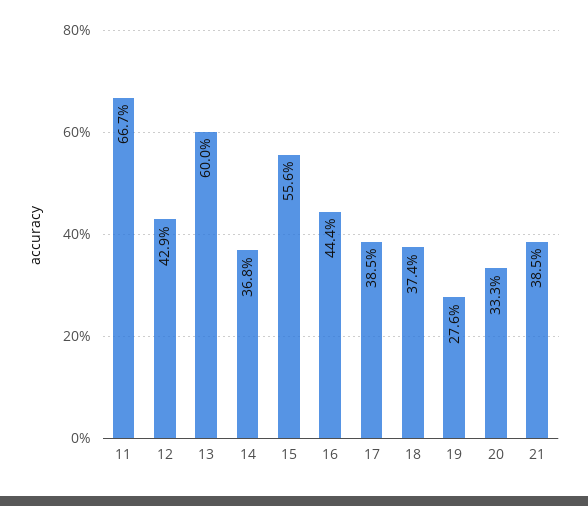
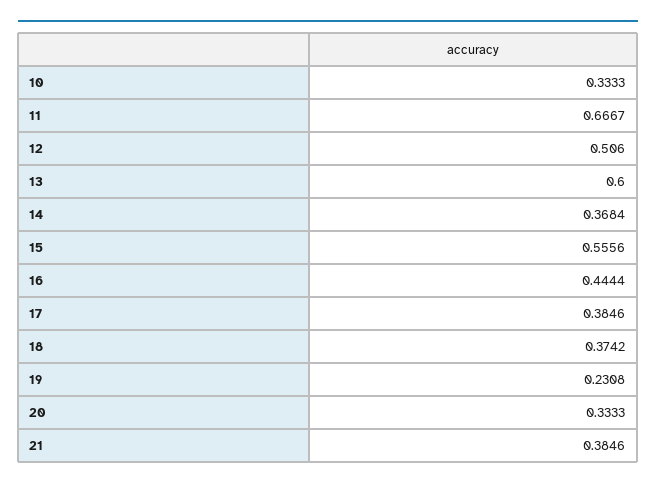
  {
    "11": 0.6667,
-   "12": 0.429,
+   "12": 0.506,
    "13": 0.6,
    "14": 0.3684,
    "15": 0.5556,
    "16": 0.4444,
    "17": 0.3846,
    "18": 0.3742,
-   "19": 0.276,
+   "19": 0.2308,
    "20": 0.3333,
-   "21": 0.3846
+   "21": 0.3846,
+   "10": 0.3333
  }

